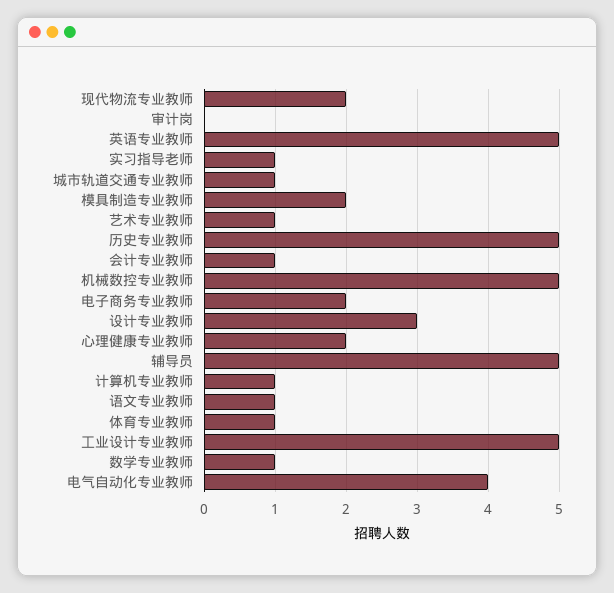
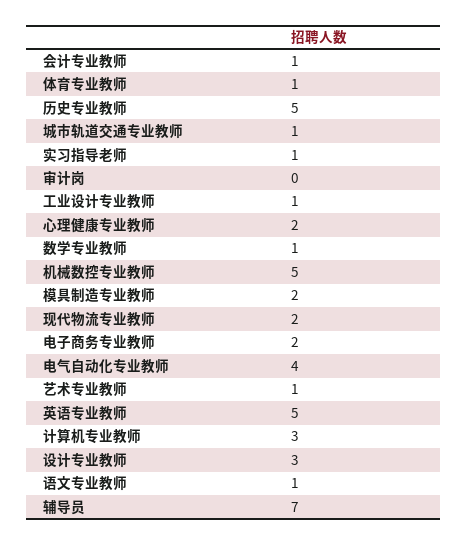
  {
    "现代物流专业教师": 2,
    "审计岗": 0,
    "英语专业教师": 5,
    "实习指导老师": 1,
    "城市轨道交通专业教师": 1,
    "模具制造专业教师": 2,
    "艺术专业教师": 1,
    "历史专业教师": 5,
    "会计专业教师": 1,
    "机械数控专业教师": 5,
    "电子商务专业教师": 2,
    "设计专业教师": 3,
    "心理健康专业教师": 2,
-   "辅导员": 5,
+   "辅导员": 7,
-   "计算机专业教师": 1,
+   "计算机专业教师": 3,
    "语文专业教师": 1,
    "体育专业教师": 1,
-   "工业设计专业教师": 5,
+   "工业设计专业教师": 1,
    "数学专业教师": 1,
    "电气自动化专业教师": 4
  }

